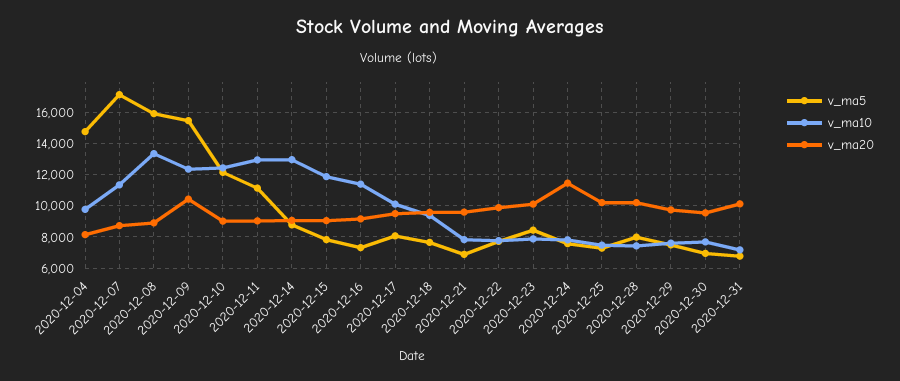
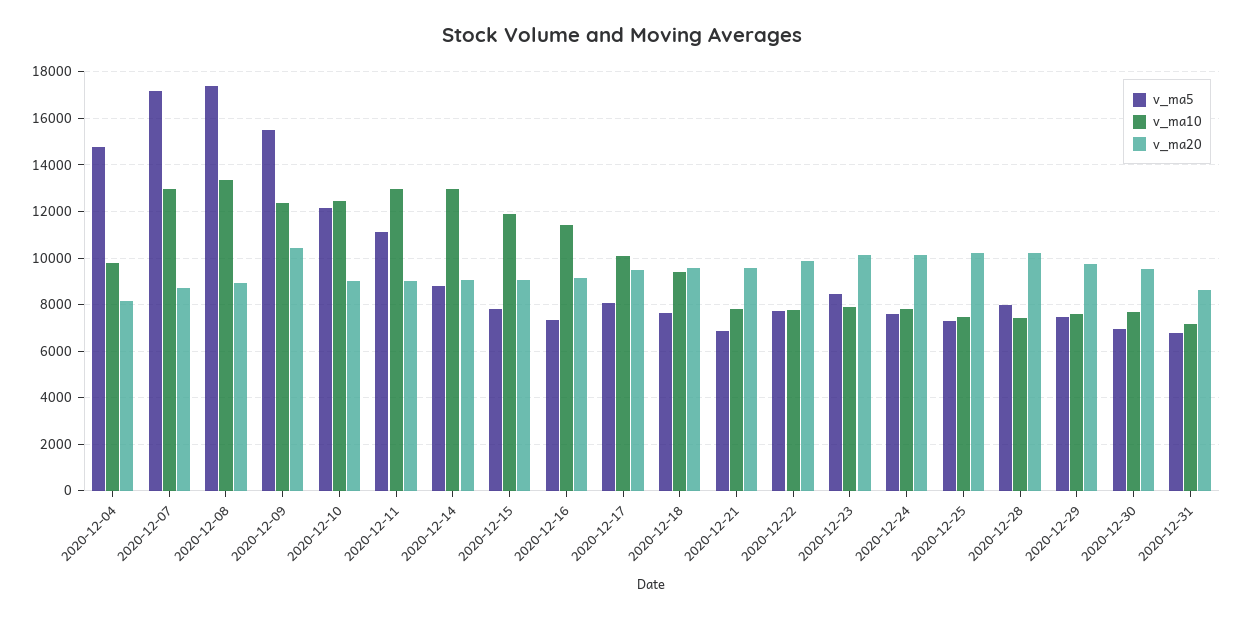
  {
    "v_ma5": {
      "2020-12-04": 15000,
      "2020-12-07": 17000,
-     "2020-12-08": 16000,
+     "2020-12-08": 17500,
      "2020-12-09": 15500,
      "2020-12-10": 12000,
      "2020-12-11": 11000,
      "2020-12-14": 9000,
      "2020-12-15": 8000,
      "2020-12-16": 7500,
      "2020-12-17": 8000,
      "2020-12-18": 7500,
      "2020-12-21": 7000,
      "2020-12-22": 7500,
      "2020-12-23": 8500,
      "2020-12-24": 7500,
      "2020-12-25": 7500,
      "2020-12-28": 8000,
      "2020-12-29": 7500,
      "2020-12-30": 7000,
      "2020-12-31": 7000
    },
    "v_ma10": {
      "2020-12-04": 10000,
-     "2020-12-07": 11500,
+     "2020-12-07": 13000,
      "2020-12-08": 13500,
      "2020-12-09": 12500,
      "2020-12-10": 12500,
      "2020-12-11": 13000,
      "2020-12-14": 13000,
      "2020-12-15": 12000,
      "2020-12-16": 11500,
      "2020-12-17": 10000,
      "2020-12-18": 9500,
      "2020-12-21": 8000,
      "2020-12-22": 8000,
      "2020-12-23": 8000,
      "2020-12-24": 8000,
      "2020-12-25": 7500,
      "2020-12-28": 7500,
      "2020-12-29": 7500,
      "2020-12-30": 7500,
      "2020-12-31": 7000
    },
    "v_ma20": {
      "2020-12-04": 8000,
      "2020-12-07": 8500,
      "2020-12-08": 9000,
      "2020-12-09": 10500,
      "2020-12-10": 9000,
      "2020-12-11": 9000,
      "2020-12-14": 9000,
      "2020-12-15": 9000,
      "2020-12-16": 9000,
      "2020-12-17": 9500,
      "2020-12-18": 9500,
      "2020-12-21": 9500,
      "2020-12-22": 10000,
      "2020-12-23": 10000,
-     "2020-12-24": 11500,
+     "2020-12-24": 10000,
      "2020-12-25": 10000,
      "2020-12-28": 10000,
      "2020-12-29": 9500,
      "2020-12-30": 9500,
-     "2020-12-31": 10000
+     "2020-12-31": 8500
    }
  }

